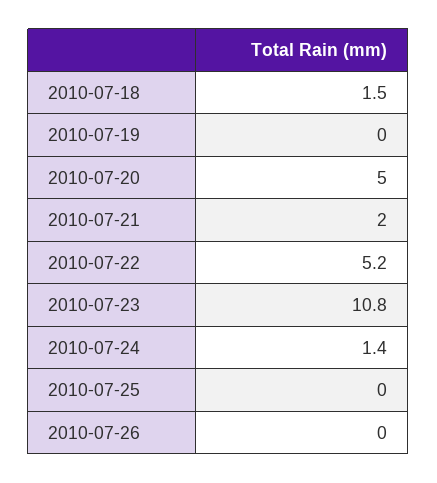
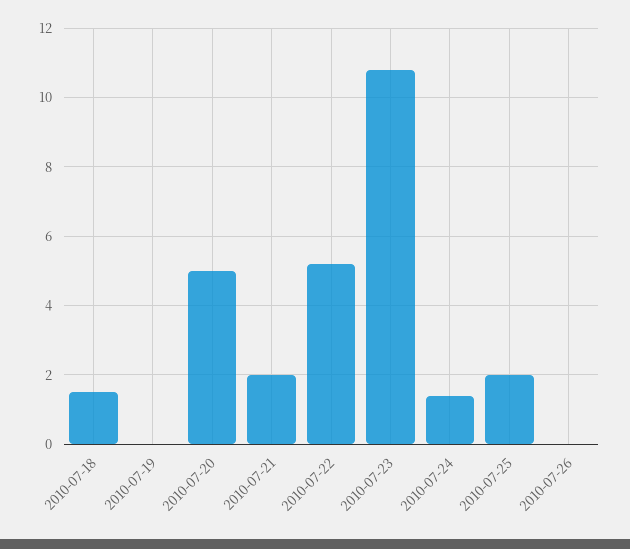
  {
    "2010-07-18": 1.5,
    "2010-07-19": 0,
    "2010-07-20": 5,
    "2010-07-21": 2,
    "2010-07-22": 5.2,
    "2010-07-23": 10.8,
    "2010-07-24": 1.4,
-   "2010-07-25": 0,
+   "2010-07-25": 2,
    "2010-07-26": 0
  }

